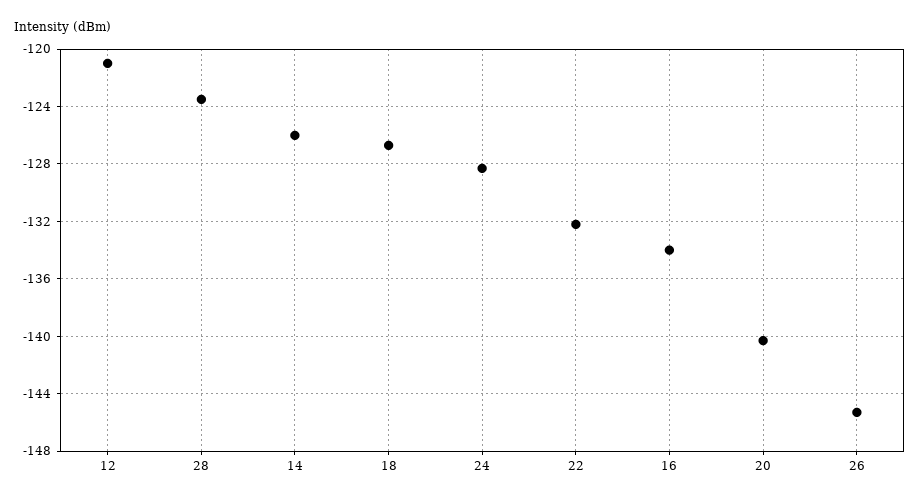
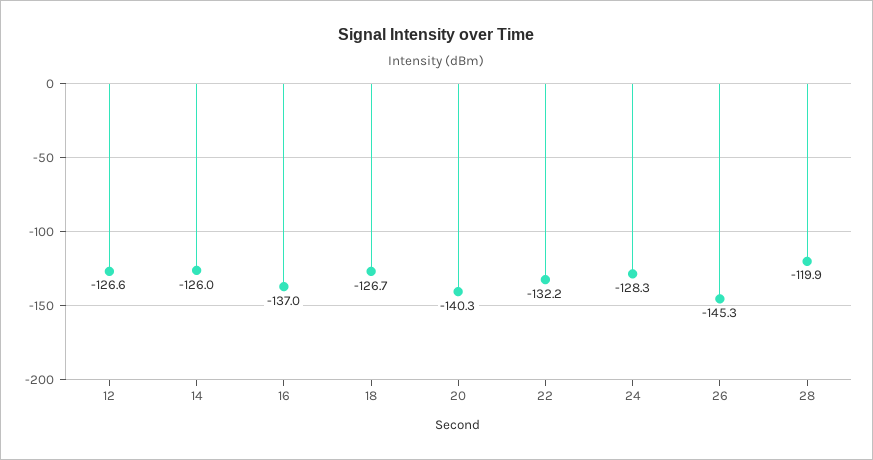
  {
-   "12": -121,
+   "12": -126.6,
-   "28": -123.5,
+   "28": -119.9,
    "14": -126,
    "18": -126.7,
    "24": -128.3,
    "22": -132.2,
-   "16": -134,
+   "16": -137,
    "20": -140.3,
    "26": -145.3
  }

